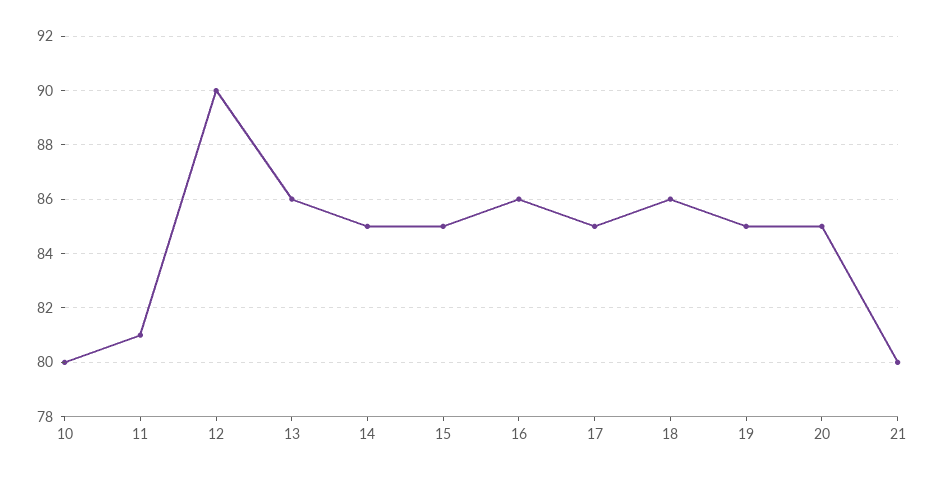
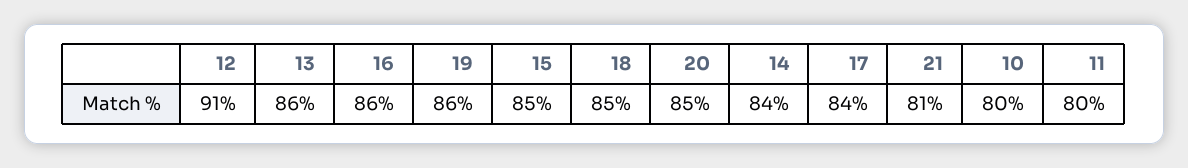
  {
    "10": 80,
-   "11": 81,
+   "11": 80,
-   "12": 90,
+   "12": 91,
    "13": 86,
-   "14": 85,
+   "14": 84,
    "15": 85,
    "16": 86,
-   "17": 85,
+   "17": 84,
-   "18": 86,
+   "18": 85,
-   "19": 85,
+   "19": 86,
    "20": 85,
-   "21": 80
+   "21": 81
  }

